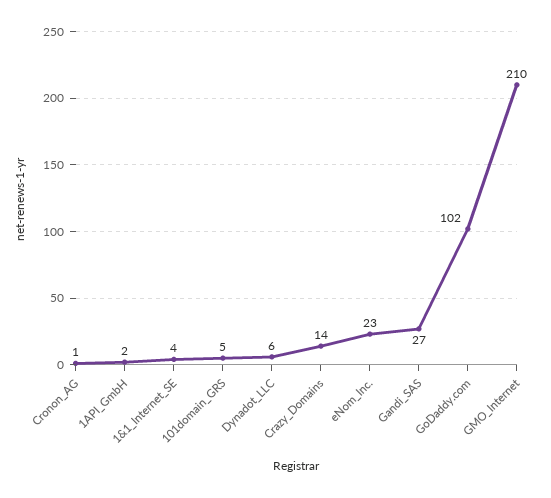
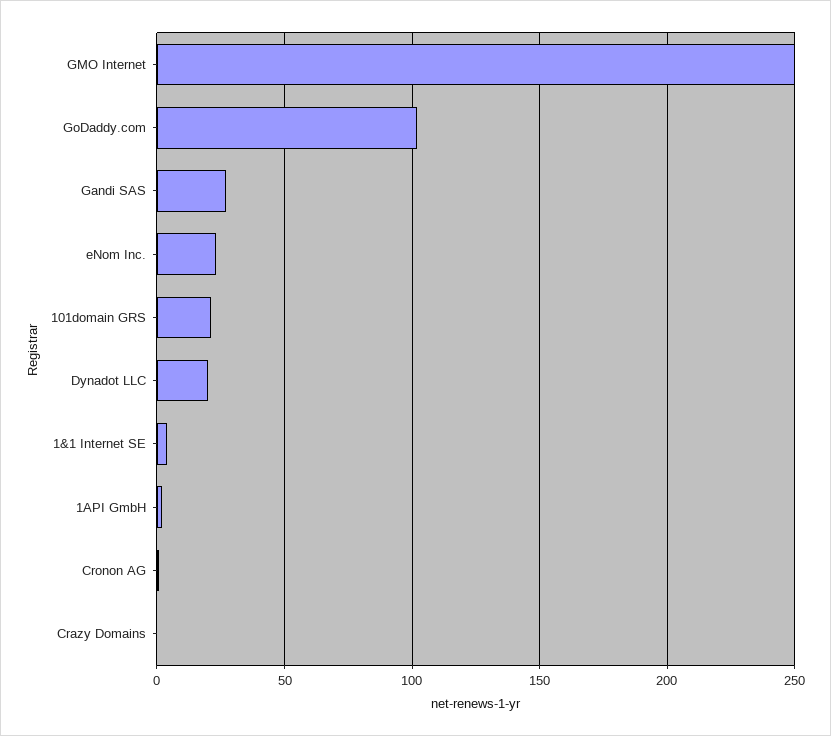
  {
    "Cronon_AG": 1,
    "1API_GmbH": 2,
    "1&1_Internet_SE": 4,
-   "101domain_GRS": 5,
+   "101domain_GRS": 20,
-   "Dynadot_LLC": 6,
+   "Dynadot_LLC": 20,
-   "Crazy_Domains": 14,
+   "Crazy_Domains": 0,
    "eNom_Inc.": 23,
    "Gandi_SAS": 27,
    "GoDaddy.com": 102,
-   "GMO_Internet": 210
+   "GMO_Internet": 250
  }

